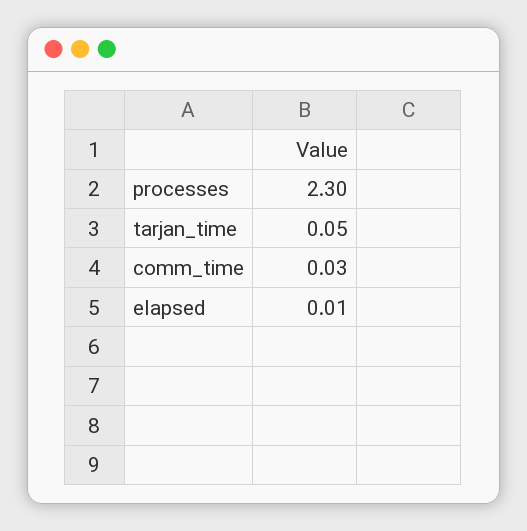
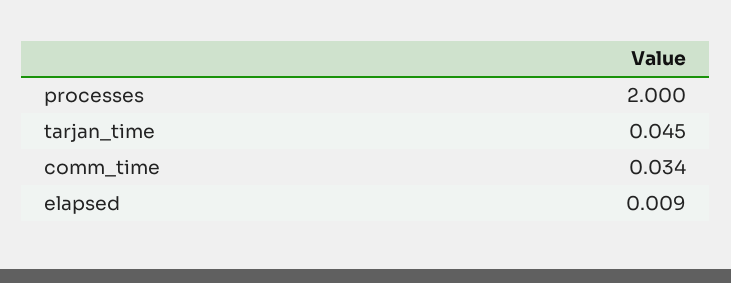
  {
-   "processes": 2.3,
+   "processes": 2,
    "tarjan_time": 0.045,
    "comm_time": 0.034,
    "elapsed": 0.009
  }

